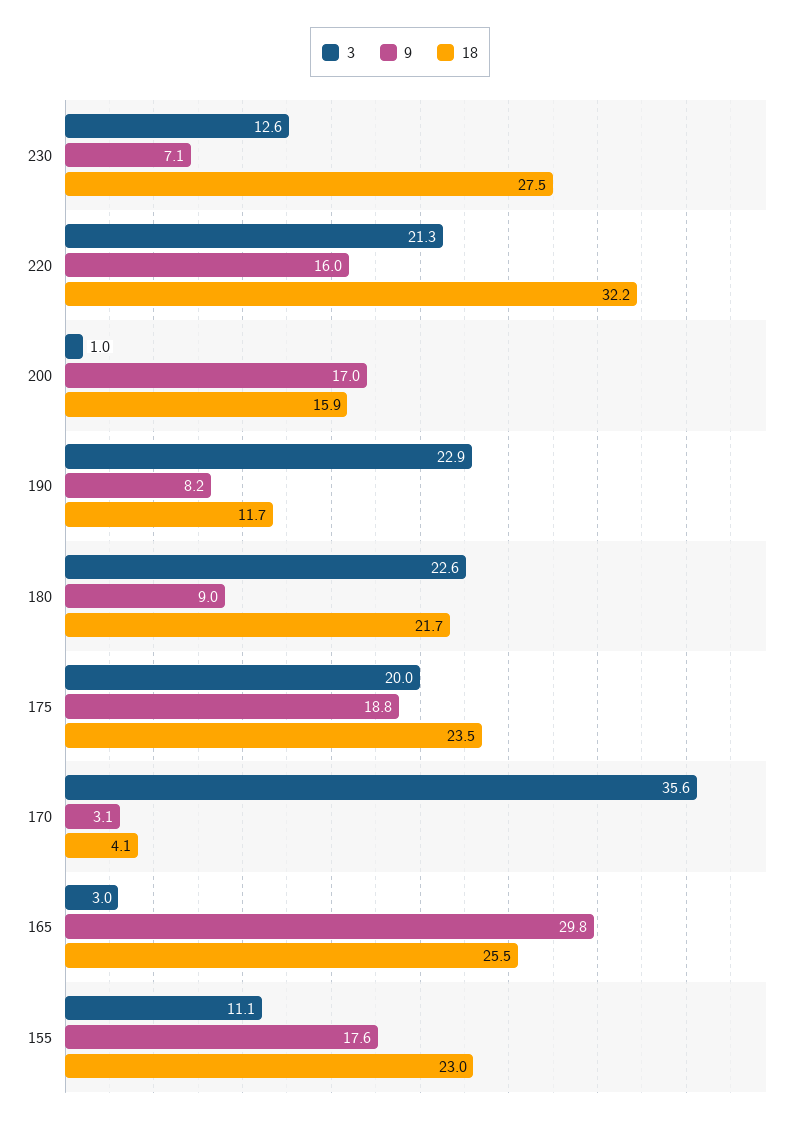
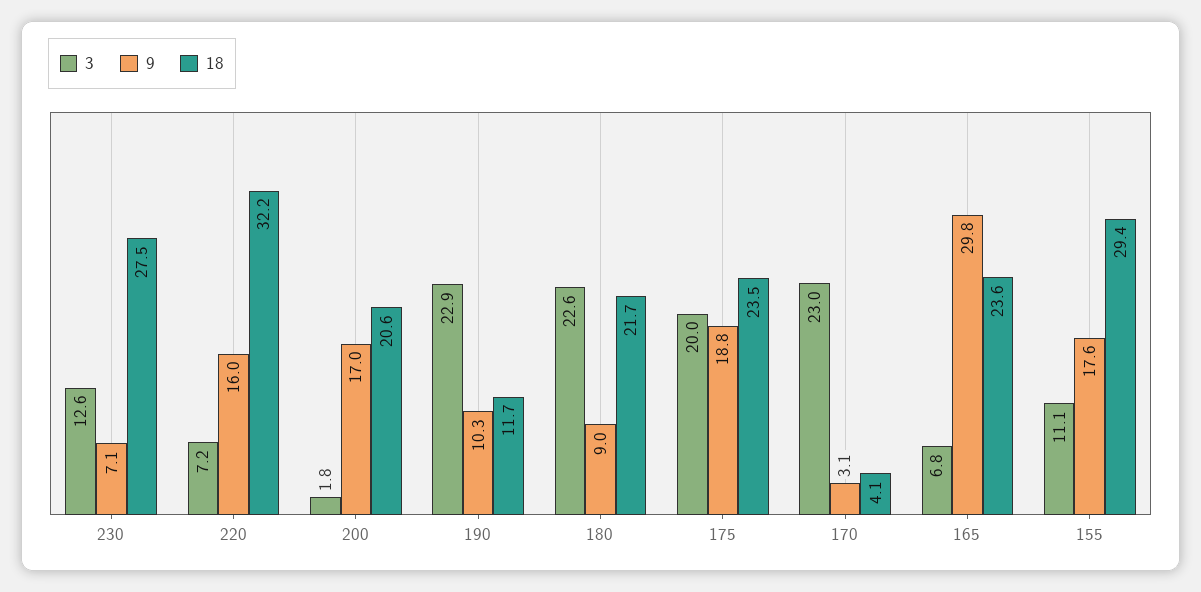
  {
    "3": {
      "230": 12.6,
-     "220": 21.3,
+     "220": 7.2,
-     "200": 1,
+     "200": 1.8,
      "190": 22.9,
      "180": 22.6,
      "175": 20,
-     "170": 35.6,
+     "170": 23,
-     "165": 3,
+     "165": 6.8,
      "155": 11.1
    },
    "9": {
      "230": 7.1,
      "220": 16,
      "200": 17,
-     "190": 8.2,
+     "190": 10.3,
      "180": 9,
      "175": 18.8,
      "170": 3.1,
      "165": 29.8,
      "155": 17.6
    },
    "18": {
      "230": 27.5,
      "220": 32.2,
-     "200": 15.9,
+     "200": 20.6,
      "190": 11.7,
      "180": 21.7,
      "175": 23.5,
      "170": 4.1,
-     "165": 25.5,
+     "165": 23.6,
-     "155": 23
+     "155": 29.4
    }
  }

